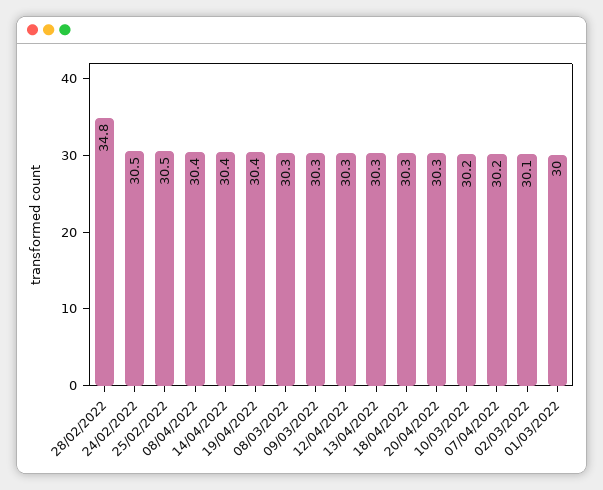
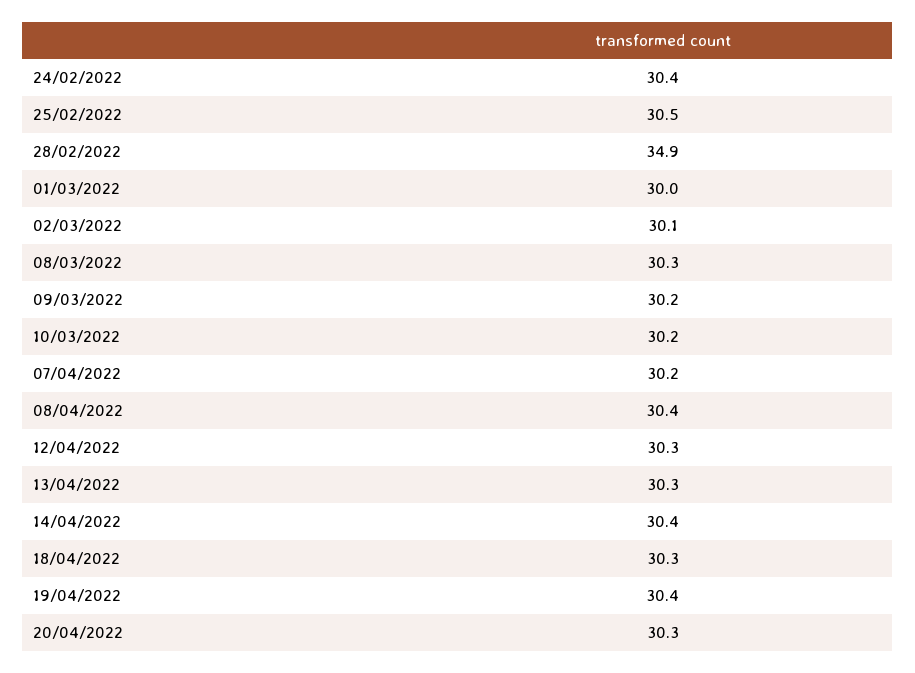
  {
-   "28/02/2022": 34.8,
+   "28/02/2022": 34.9,
-   "24/02/2022": 30.5,
+   "24/02/2022": 30.4,
    "25/02/2022": 30.5,
    "08/04/2022": 30.4,
    "14/04/2022": 30.4,
    "19/04/2022": 30.4,
    "08/03/2022": 30.3,
-   "09/03/2022": 30.3,
+   "09/03/2022": 30.2,
    "12/04/2022": 30.3,
    "13/04/2022": 30.3,
    "18/04/2022": 30.3,
    "20/04/2022": 30.3,
    "10/03/2022": 30.2,
    "07/04/2022": 30.2,
    "02/03/2022": 30.1,
    "01/03/2022": 30
  }

